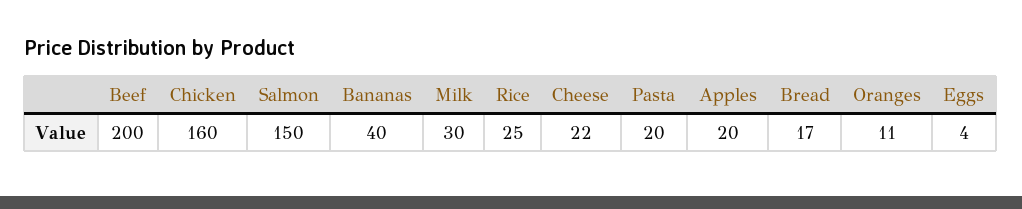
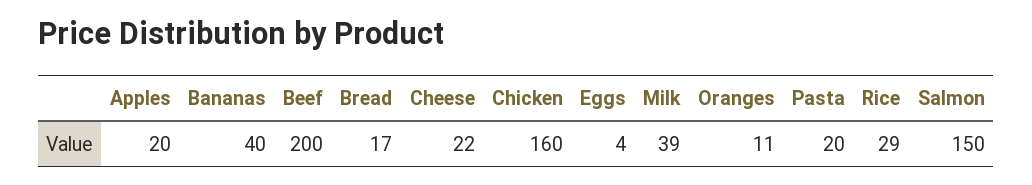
  {
    "Beef": 200,
    "Chicken": 160,
    "Salmon": 150,
    "Bananas": 40,
-   "Milk": 30,
+   "Milk": 39,
-   "Rice": 25,
+   "Rice": 29,
    "Cheese": 22,
    "Pasta": 20,
    "Apples": 20,
    "Bread": 17,
    "Oranges": 11,
    "Eggs": 4
  }

